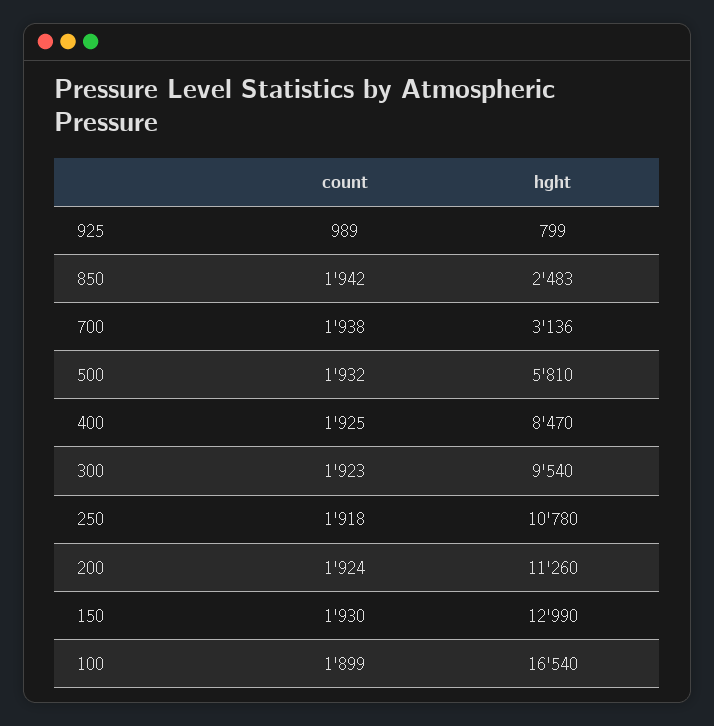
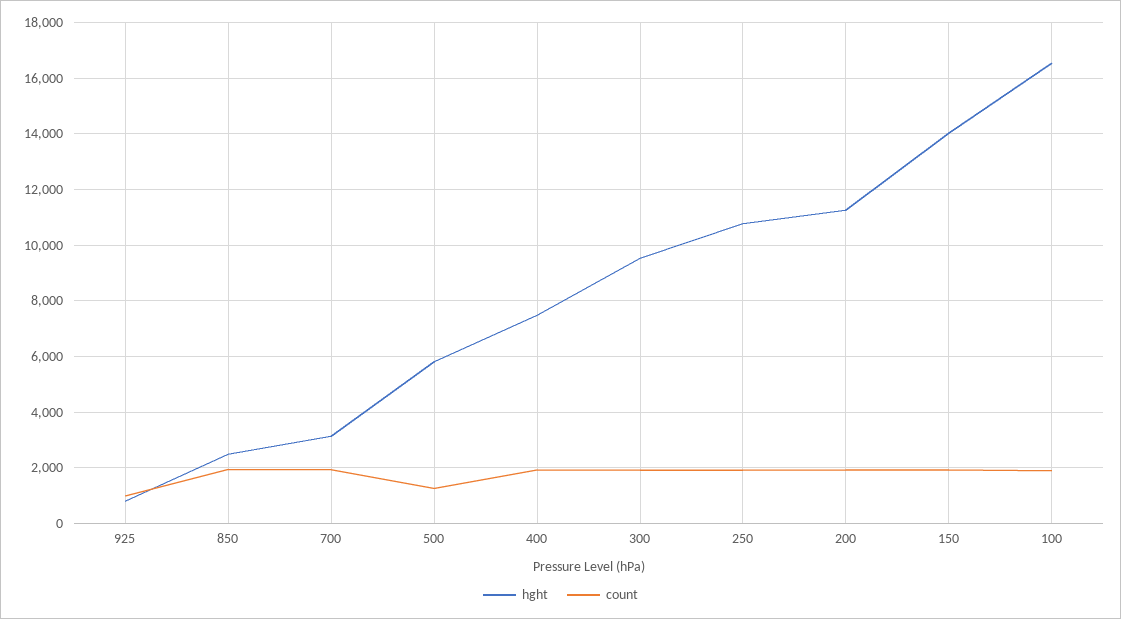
  {
    "count": {
      "925": 989,
      "850": 1942,
      "700": 1938,
-     "500": 1932,
+     "500": 1250,
      "400": 1925,
      "300": 1923,
      "250": 1918,
      "200": 1924,
      "150": 1930,
      "100": 1899
    },
    "hght": {
      "925": 799,
      "850": 2483,
      "700": 3136,
      "500": 5810,
-     "400": 8470,
+     "400": 7500,
      "300": 9540,
      "250": 10780,
      "200": 11260,
-     "150": 12990,
+     "150": 14000,
      "100": 16540
    }
  }

